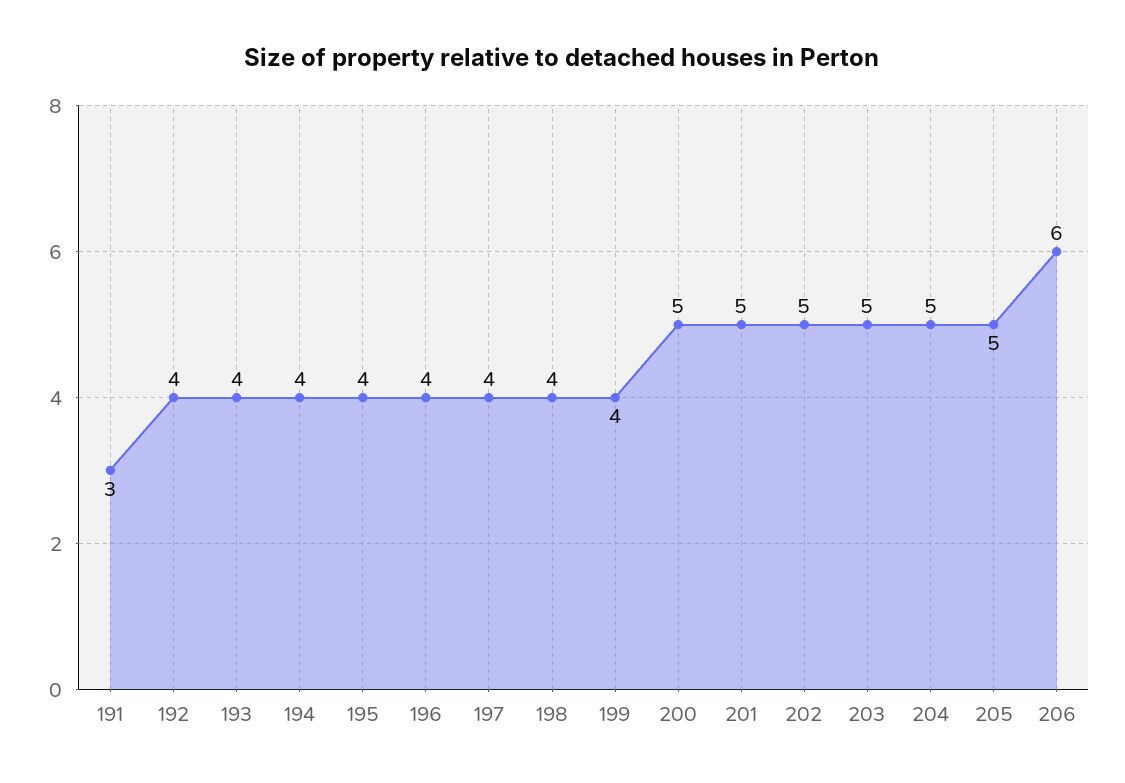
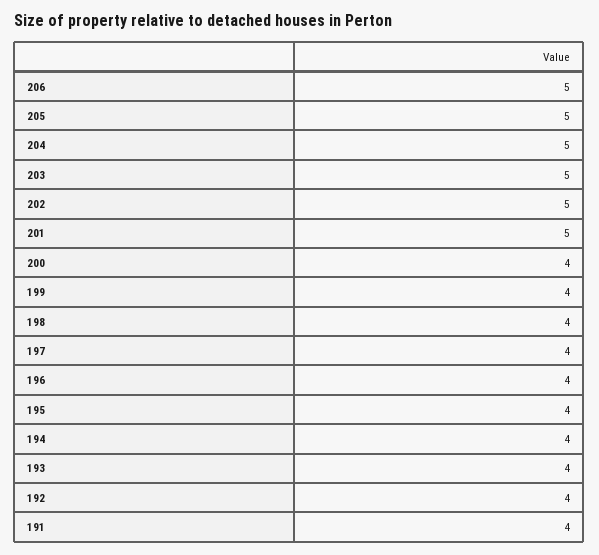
  {
-   "191": 3,
+   "191": 4,
    "192": 4,
    "193": 4,
    "194": 4,
    "195": 4,
    "196": 4,
    "197": 4,
    "198": 4,
    "199": 4,
-   "200": 5,
+   "200": 4,
    "201": 5,
    "202": 5,
    "203": 5,
    "204": 5,
    "205": 5,
-   "206": 6
+   "206": 5
  }

